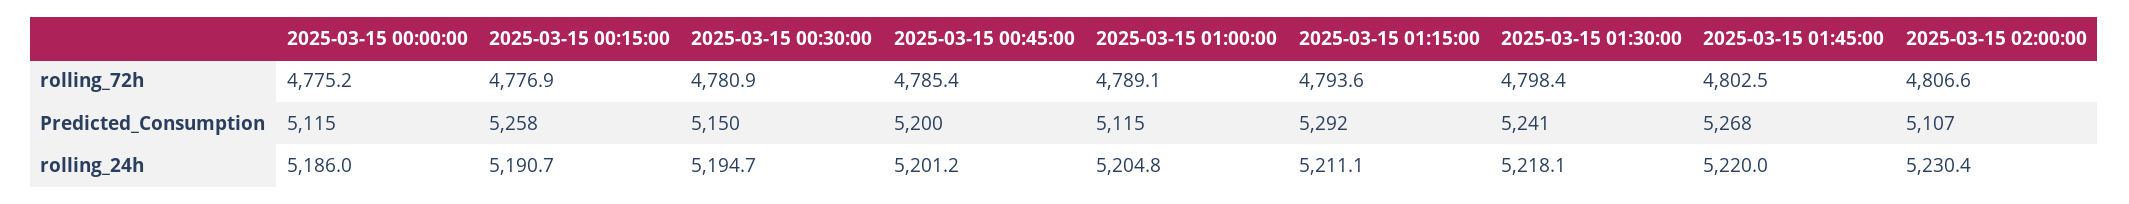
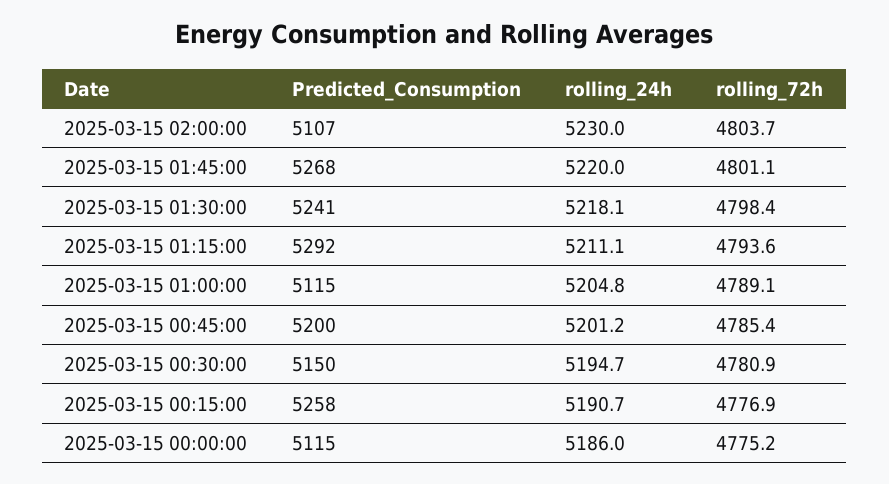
  {
    "2025-03-15 00:00:00": {
      "rolling_72h": 4775.2,
      "Predicted_Consumption": 5115,
      "rolling_24h": 5186
    },
    "2025-03-15 00:15:00": {
      "rolling_72h": 4776.9,
      "Predicted_Consumption": 5258,
      "rolling_24h": 5190.7
    },
    "2025-03-15 00:30:00": {
      "rolling_72h": 4780.9,
      "Predicted_Consumption": 5150,
      "rolling_24h": 5194.7
    },
    "2025-03-15 00:45:00": {
      "rolling_72h": 4785.4,
      "Predicted_Consumption": 5200,
      "rolling_24h": 5201.2
    },
    "2025-03-15 01:00:00": {
      "rolling_72h": 4789.1,
      "Predicted_Consumption": 5115,
      "rolling_24h": 5204.8
    },
    "2025-03-15 01:15:00": {
      "rolling_72h": 4793.6,
      "Predicted_Consumption": 5292,
      "rolling_24h": 5211.1
    },
    "2025-03-15 01:30:00": {
      "rolling_72h": 4798.4,
      "Predicted_Consumption": 5241,
      "rolling_24h": 5218.1
    },
    "2025-03-15 01:45:00": {
-     "rolling_72h": 4802.5,
+     "rolling_72h": 4801.1,
      "Predicted_Consumption": 5268,
      "rolling_24h": 5220
    },
    "2025-03-15 02:00:00": {
-     "rolling_72h": 4806.6,
+     "rolling_72h": 4803.7,
      "Predicted_Consumption": 5107,
-     "rolling_24h": 5230.4
+     "rolling_24h": 5230
    }
  }

